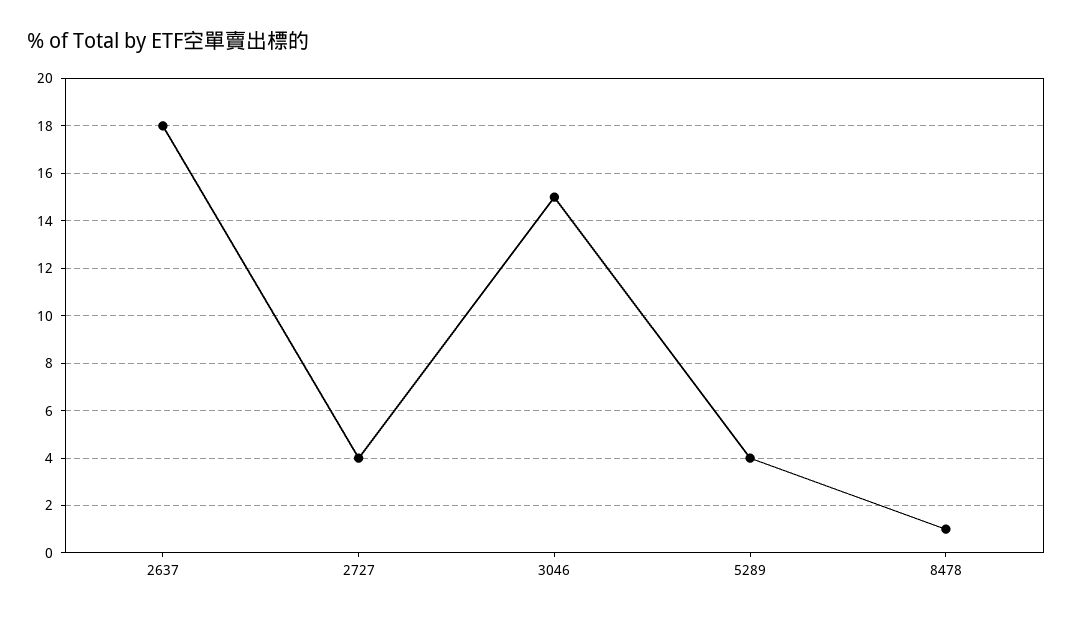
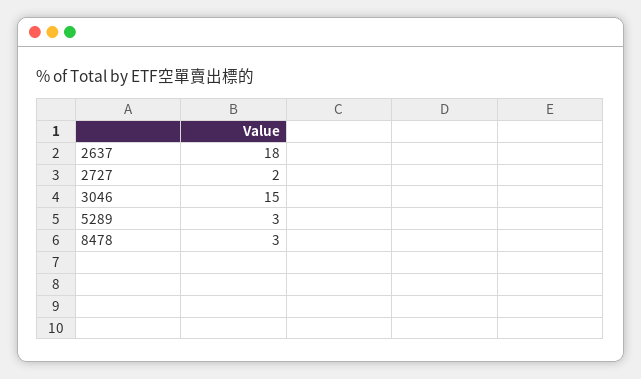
  {
    "2637": 18,
-   "2727": 4,
+   "2727": 2,
    "3046": 15,
-   "5289": 4,
+   "5289": 3,
-   "8478": 1
+   "8478": 3
  }

